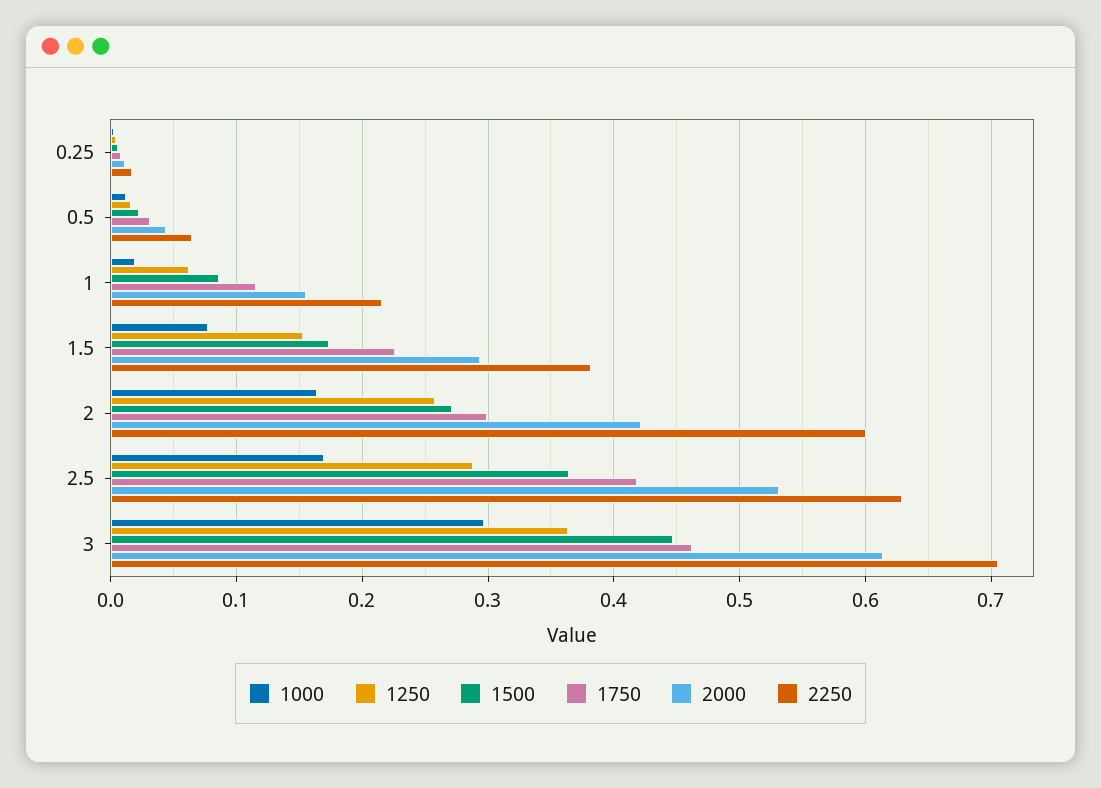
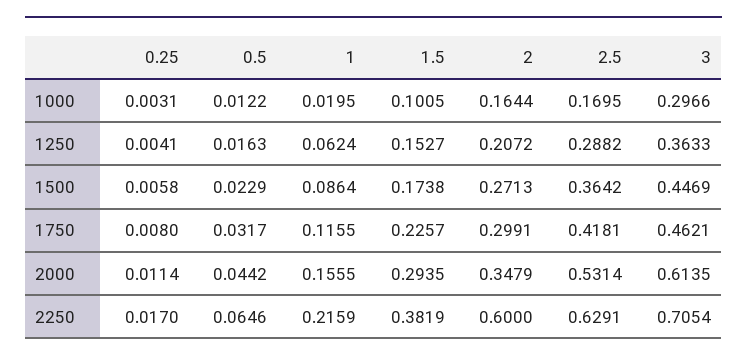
  {
    "1000": {
      "0.25": 0.0031,
      "0.5": 0.0122,
      "1": 0.0195,
-     "1.5": 0.08,
+     "1.5": 0.1005,
      "2": 0.1644,
      "2.5": 0.1695,
      "3": 0.2966
    },
    "1250": {
      "0.25": 0.0041,
      "0.5": 0.0163,
      "1": 0.0624,
      "1.5": 0.1527,
-     "2": 0.26,
+     "2": 0.2072,
      "2.5": 0.2882,
      "3": 0.3633
    },
    "1500": {
      "0.25": 0.0058,
      "0.5": 0.0229,
      "1": 0.0864,
      "1.5": 0.1738,
      "2": 0.2713,
      "2.5": 0.3642,
      "3": 0.4469
    },
    "1750": {
      "0.25": 0.008,
      "0.5": 0.0317,
      "1": 0.1155,
      "1.5": 0.2257,
      "2": 0.2991,
      "2.5": 0.4181,
      "3": 0.4621
    },
    "2000": {
      "0.25": 0.0114,
      "0.5": 0.0442,
      "1": 0.1555,
      "1.5": 0.2935,
-     "2": 0.42,
+     "2": 0.3479,
      "2.5": 0.5314,
      "3": 0.6135
    },
    "2250": {
      "0.25": 0.017,
      "0.5": 0.0646,
      "1": 0.2159,
      "1.5": 0.3819,
      "2": 0.6,
      "2.5": 0.6291,
      "3": 0.7054
    }
  }

